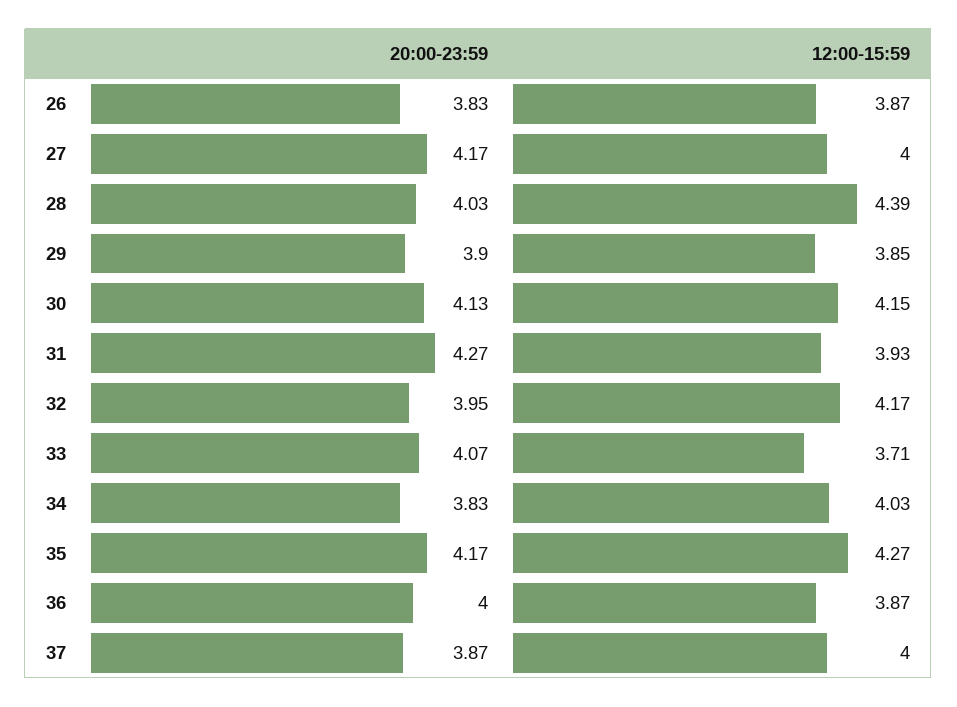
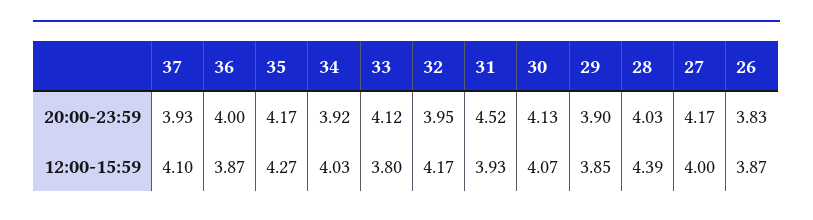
  {
    "20:00-23:59": {
      "26": 3.83,
      "27": 4.17,
      "28": 4.03,
      "29": 3.9,
      "30": 4.13,
-     "31": 4.27,
+     "31": 4.52,
      "32": 3.95,
-     "33": 4.07,
+     "33": 4.12,
-     "34": 3.83,
+     "34": 3.92,
      "35": 4.17,
      "36": 4,
-     "37": 3.87
+     "37": 3.93
    },
    "12:00-15:59": {
      "26": 3.87,
      "27": 4,
      "28": 4.39,
      "29": 3.85,
-     "30": 4.15,
+     "30": 4.07,
      "31": 3.93,
      "32": 4.17,
-     "33": 3.71,
+     "33": 3.8,
      "34": 4.03,
      "35": 4.27,
      "36": 3.87,
-     "37": 4
+     "37": 4.1
    }
  }

